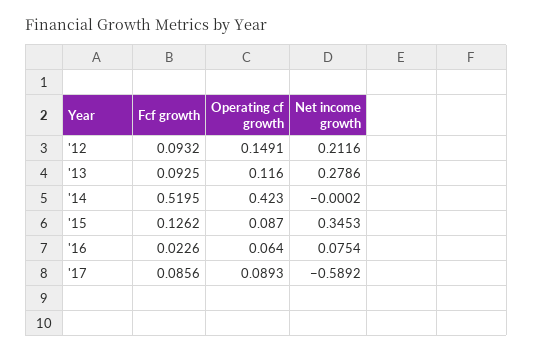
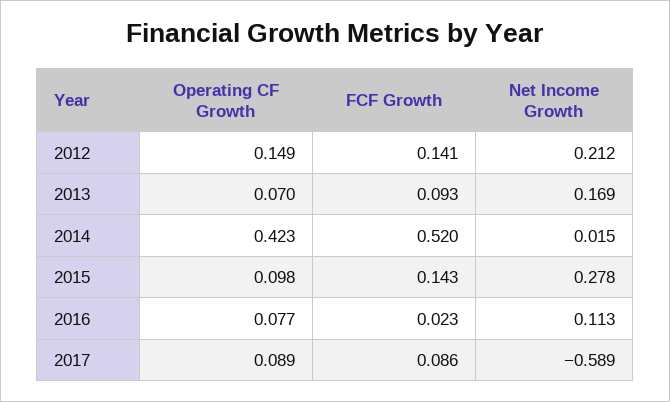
  {
    "Fcf growth": {
-     "'12": 0.0932,
+     "'12": 0.141,
      "'13": 0.0925,
      "'14": 0.5195,
-     "'15": 0.1262,
+     "'15": 0.143,
      "'16": 0.0226,
      "'17": 0.0856
    },
    "Operating cf growth": {
      "'12": 0.1491,
-     "'13": 0.116,
+     "'13": 0.07,
      "'14": 0.423,
-     "'15": 0.087,
+     "'15": 0.098,
-     "'16": 0.064,
+     "'16": 0.077,
      "'17": 0.0893
    },
    "Net income growth": {
      "'12": 0.2116,
-     "'13": 0.2786,
+     "'13": 0.169,
-     "'14": -0.0002,
+     "'14": 0.015,
-     "'15": 0.3453,
+     "'15": 0.278,
-     "'16": 0.0754,
+     "'16": 0.113,
      "'17": -0.5892
    }
  }

